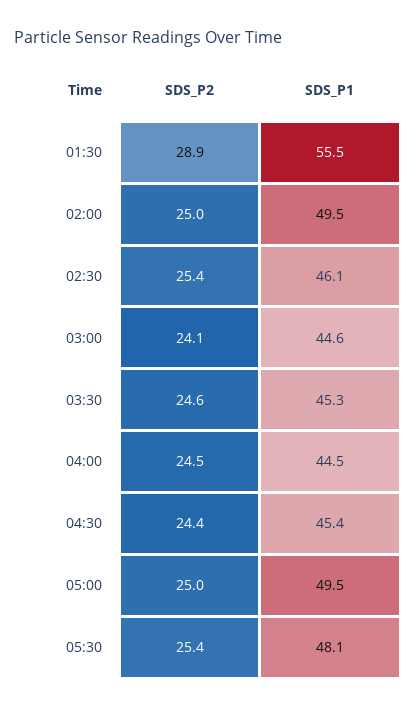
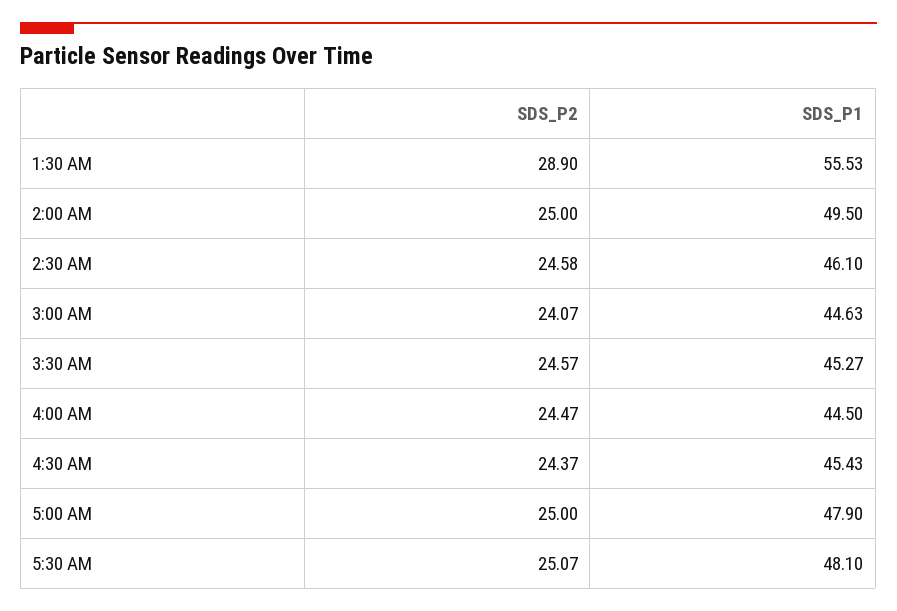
  {
    "SDS_P2": {
      "01:30": 28.9,
      "02:00": 25,
-     "02:30": 25.4,
+     "02:30": 24.58,
      "03:00": 24.07,
      "03:30": 24.57,
      "04:00": 24.47,
      "04:30": 24.37,
      "05:00": 25,
-     "05:30": 25.4
+     "05:30": 25.07
    },
    "SDS_P1": {
      "01:30": 55.53,
      "02:00": 49.5,
      "02:30": 46.1,
      "03:00": 44.63,
      "03:30": 45.27,
      "04:00": 44.5,
      "04:30": 45.43,
-     "05:00": 49.5,
+     "05:00": 47.9,
      "05:30": 48.1
    }
  }

